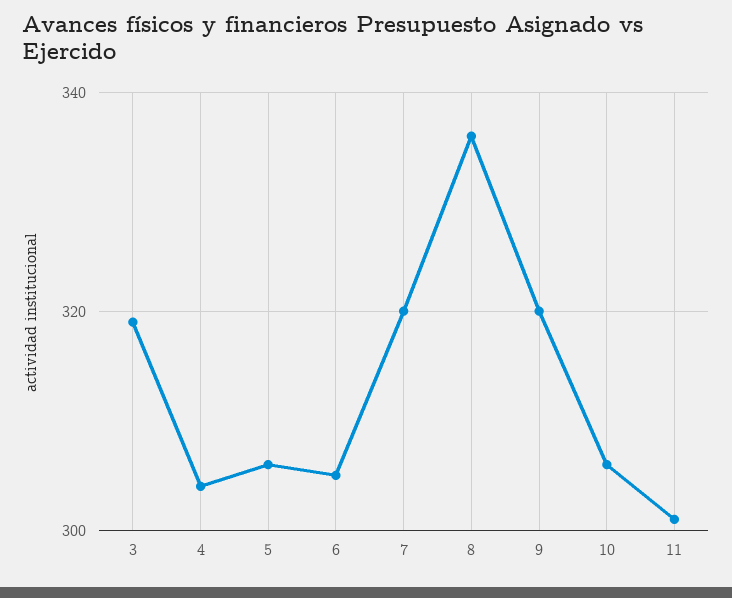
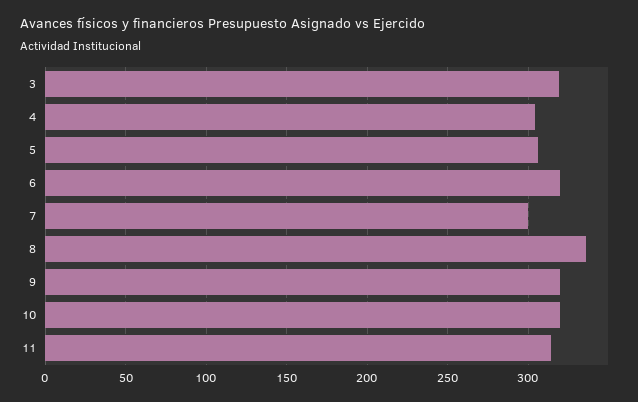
  {
    "3": 320,
    "4": 305,
    "5": 305,
-   "6": 305,
+   "6": 320,
-   "7": 320,
+   "7": 300,
    "8": 335,
    "9": 320,
-   "10": 305,
+   "10": 320,
-   "11": 300
+   "11": 315
  }

